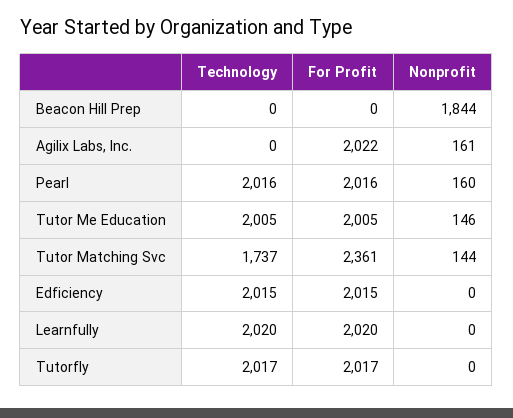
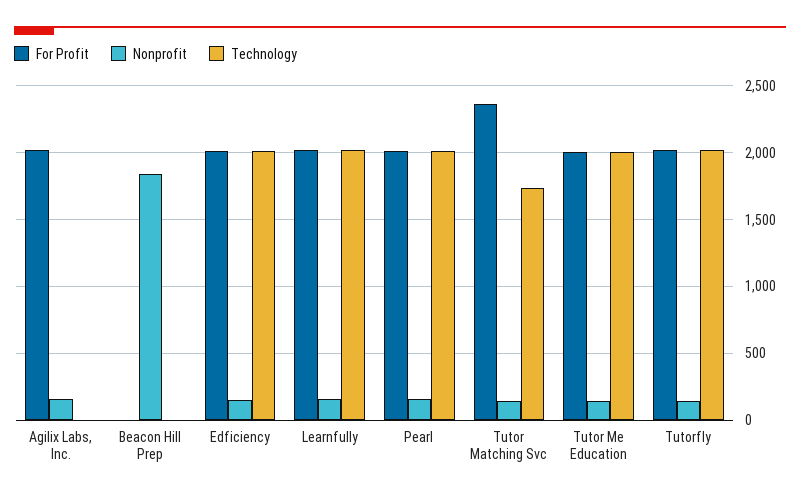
  {
    "Technology": {
      "Beacon Hill Prep": 0,
      "Agilix Labs, Inc.": 0,
      "Pearl": 2016,
      "Tutor Me Education": 2005,
      "Tutor Matching Svc": 1737,
      "Edficiency": 2015,
      "Learnfully": 2020,
      "Tutorfly": 2017
    },
    "For Profit": {
      "Beacon Hill Prep": 0,
      "Agilix Labs, Inc.": 2022,
      "Pearl": 2016,
      "Tutor Me Education": 2005,
      "Tutor Matching Svc": 2361,
      "Edficiency": 2015,
      "Learnfully": 2020,
      "Tutorfly": 2017
    },
    "Nonprofit": {
      "Beacon Hill Prep": 1844,
      "Agilix Labs, Inc.": 161,
      "Pearl": 160,
      "Tutor Me Education": 146,
      "Tutor Matching Svc": 144,
-     "Edficiency": 0,
+     "Edficiency": 150,
-     "Learnfully": 0,
+     "Learnfully": 150,
-     "Tutorfly": 0
+     "Tutorfly": 150
    }
  }

